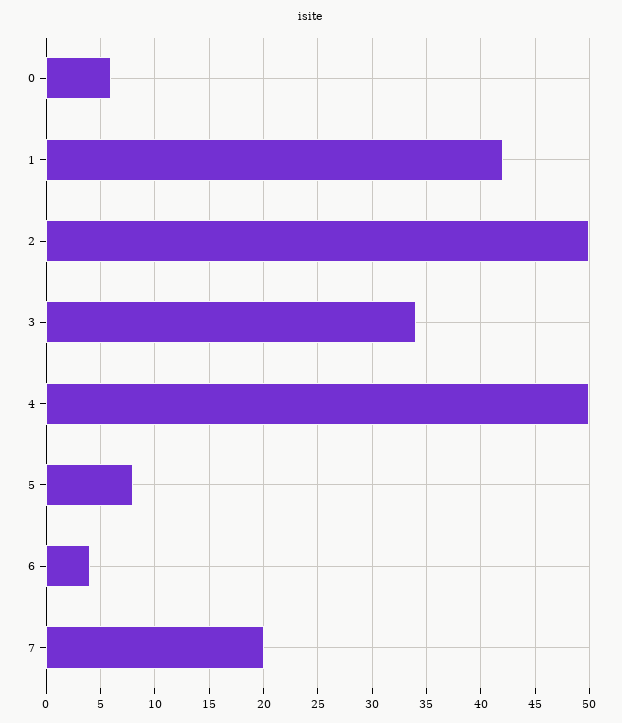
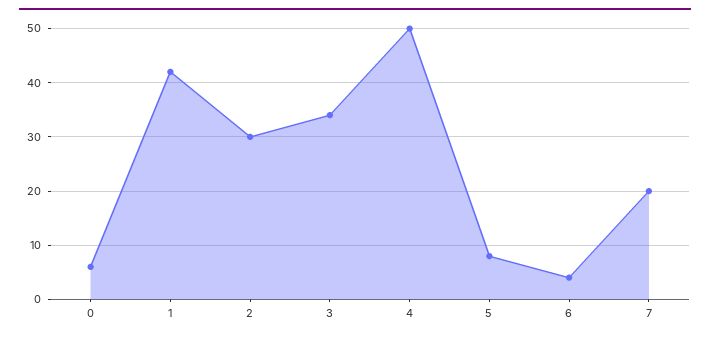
  {
    "0": 6,
    "1": 42,
-   "2": 50,
+   "2": 30,
    "3": 34,
    "4": 50,
    "5": 8,
    "6": 4,
    "7": 20
  }

